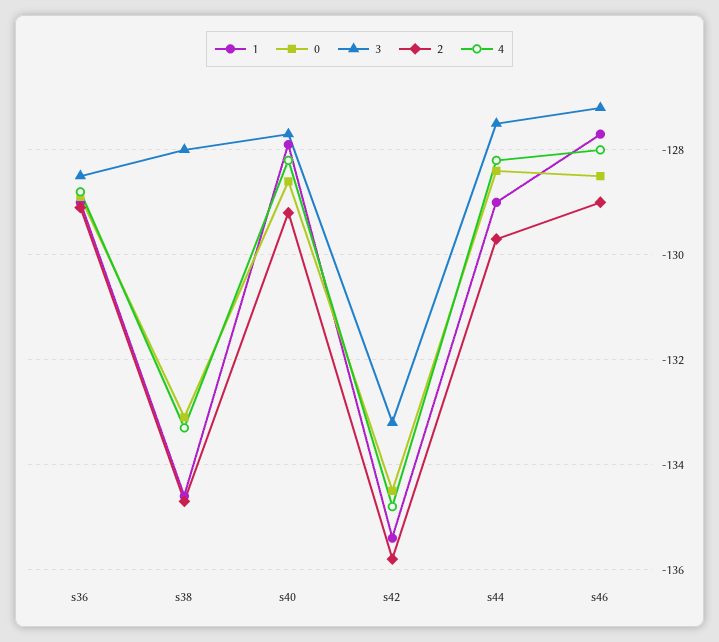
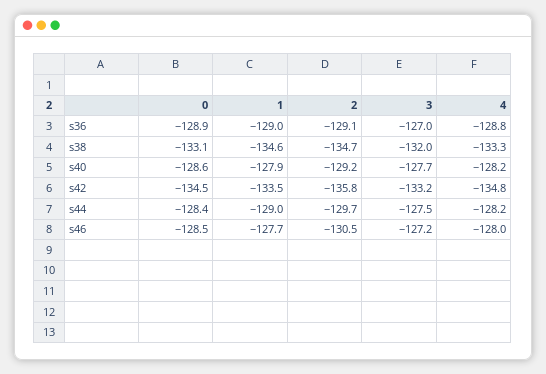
  {
    "1": {
      "s36": -129,
      "s38": -134.6,
      "s40": -127.9,
-     "s42": -135.5,
+     "s42": -133.5,
      "s44": -129,
      "s46": -127.7
    },
    "0": {
      "s36": -128.9,
      "s38": -133.1,
      "s40": -128.6,
      "s42": -134.5,
      "s44": -128.4,
      "s46": -128.5
    },
    "3": {
-     "s36": -128.5,
+     "s36": -127,
-     "s38": -128,
+     "s38": -132,
      "s40": -127.7,
      "s42": -133.2,
      "s44": -127.5,
      "s46": -127.2
    },
    "2": {
      "s36": -129.1,
      "s38": -134.7,
      "s40": -129.2,
      "s42": -135.8,
      "s44": -129.7,
-     "s46": -129
+     "s46": -130.5
    },
    "4": {
      "s36": -128.8,
      "s38": -133.3,
      "s40": -128.2,
      "s42": -134.8,
      "s44": -128.2,
      "s46": -128
    }
  }

